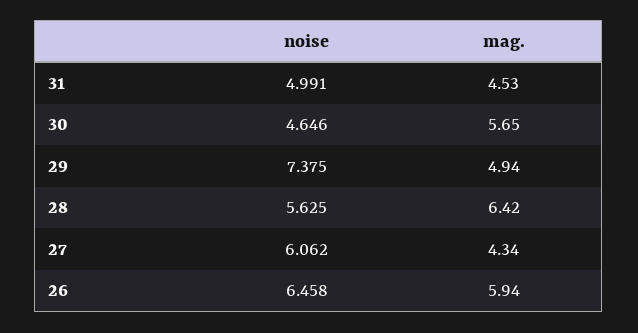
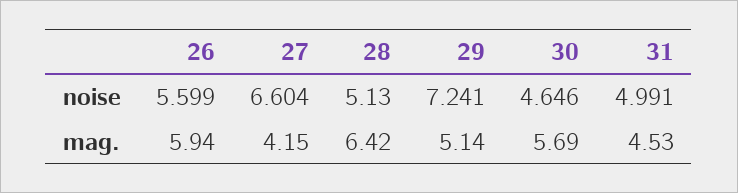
  {
    "noise": {
      "31": 4.991,
      "30": 4.646,
-     "29": 7.375,
+     "29": 7.241,
-     "28": 5.625,
+     "28": 5.13,
-     "27": 6.062,
+     "27": 6.604,
-     "26": 6.458
+     "26": 5.599
    },
    "mag.": {
      "31": 4.53,
-     "30": 5.65,
+     "30": 5.69,
-     "29": 4.94,
+     "29": 5.14,
      "28": 6.42,
-     "27": 4.34,
+     "27": 4.15,
      "26": 5.94
    }
  }

